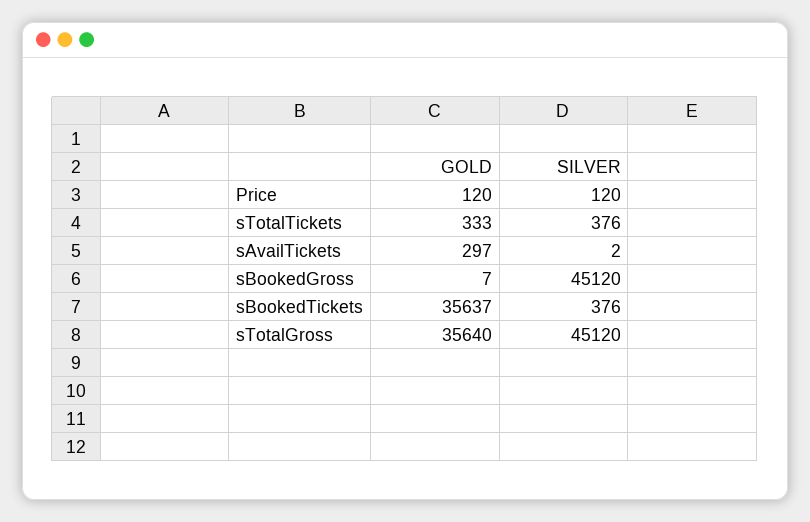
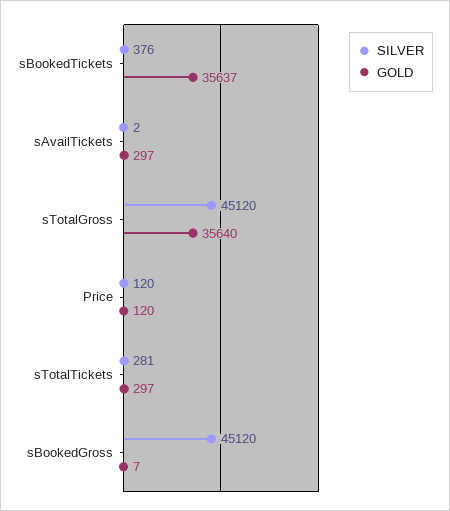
  {
    "GOLD": {
      "Price": 120,
-     "sTotalTickets": 333,
+     "sTotalTickets": 297,
      "sAvailTickets": 297,
      "sBookedGross": 7,
      "sBookedTickets": 35637,
      "sTotalGross": 35640
    },
    "SILVER": {
      "Price": 120,
-     "sTotalTickets": 376,
+     "sTotalTickets": 281,
      "sAvailTickets": 2,
      "sBookedGross": 45120,
      "sBookedTickets": 376,
      "sTotalGross": 45120
    }
  }

